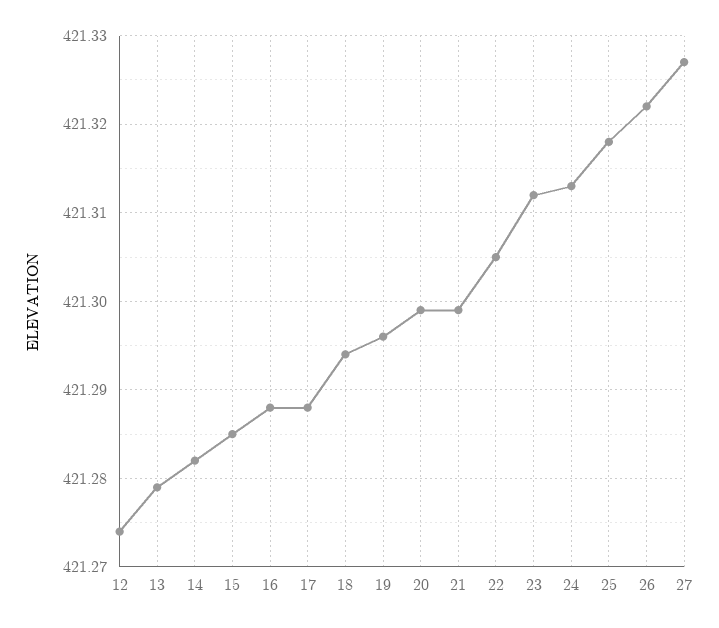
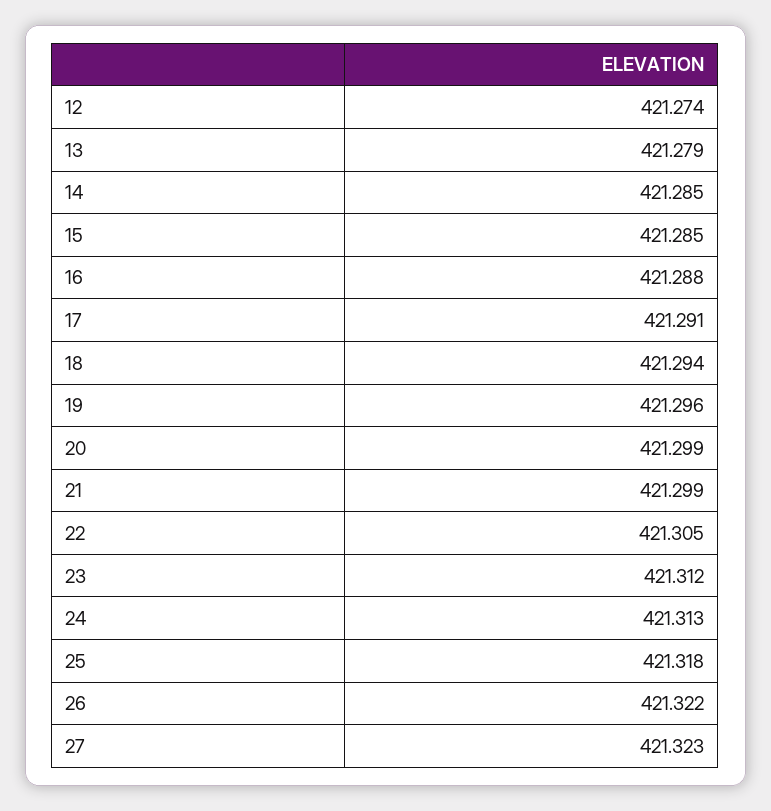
  {
    "12": 421.274,
    "13": 421.279,
-   "14": 421.282,
+   "14": 421.285,
    "15": 421.285,
    "16": 421.288,
-   "17": 421.288,
+   "17": 421.291,
    "18": 421.294,
    "19": 421.296,
    "20": 421.299,
    "21": 421.299,
    "22": 421.305,
    "23": 421.312,
    "24": 421.313,
    "25": 421.318,
    "26": 421.322,
-   "27": 421.327
+   "27": 421.323
  }

